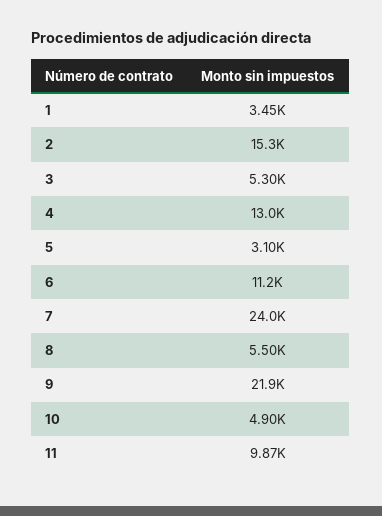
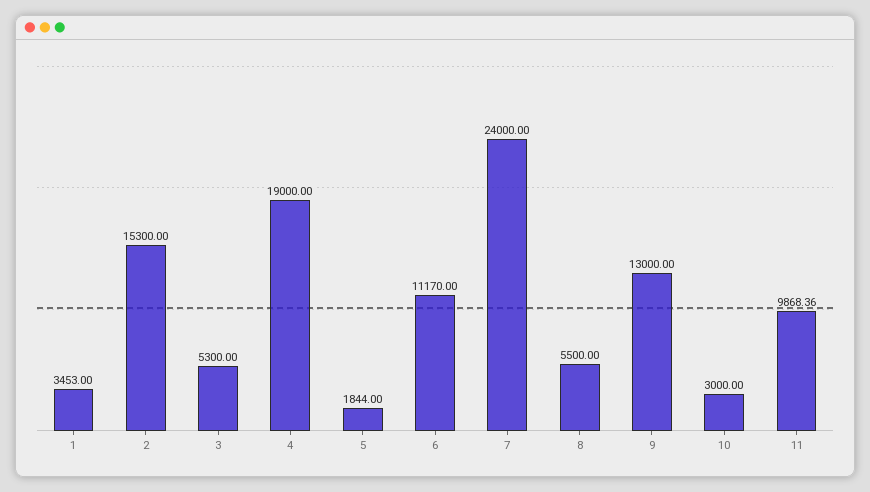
  {
    "1": 3453,
    "2": 15300,
    "3": 5300,
-   "4": 13000,
+   "4": 19000,
-   "5": 3100,
+   "5": 1844,
    "6": 11170,
    "7": 24000,
    "8": 5500,
-   "9": 21900,
+   "9": 13000,
-   "10": 4900,
+   "10": 3000,
    "11": 9868.36
  }

